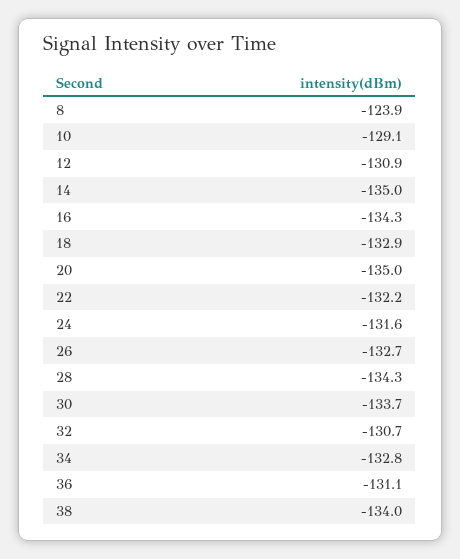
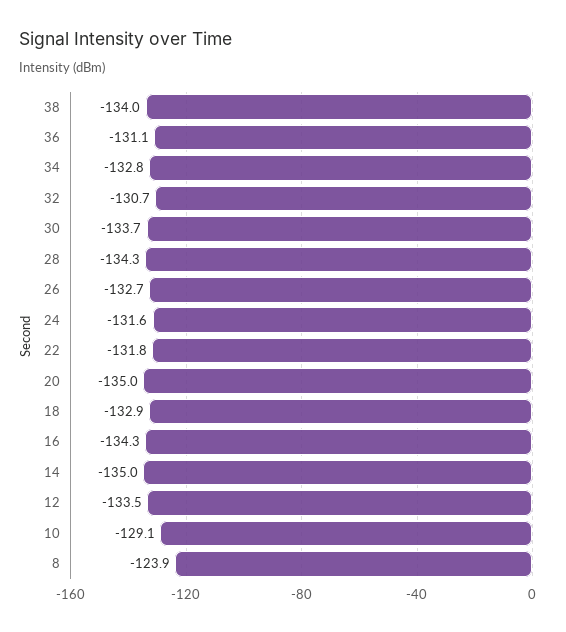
  {
    "8": -123.9,
    "10": -129.1,
-   "12": -130.9,
+   "12": -133.5,
    "14": -135,
    "16": -134.3,
    "18": -132.9,
    "20": -135,
-   "22": -132.2,
+   "22": -131.8,
    "24": -131.6,
    "26": -132.7,
    "28": -134.3,
    "30": -133.7,
    "32": -130.7,
    "34": -132.8,
    "36": -131.1,
    "38": -134
  }

